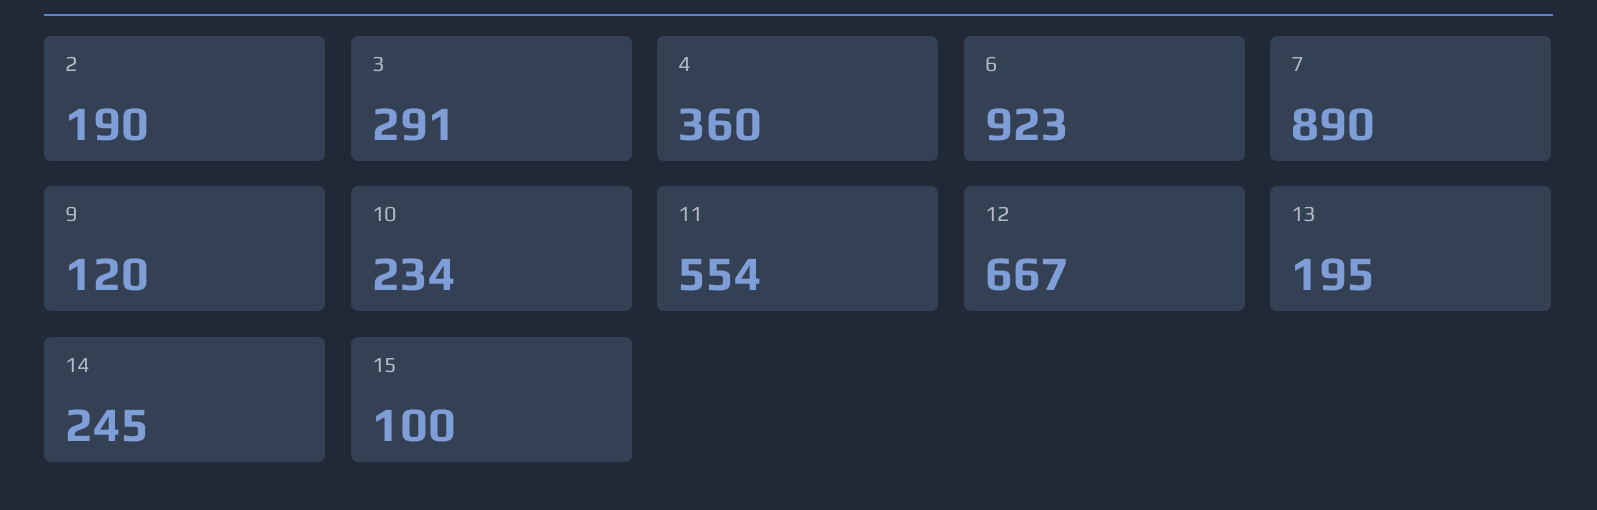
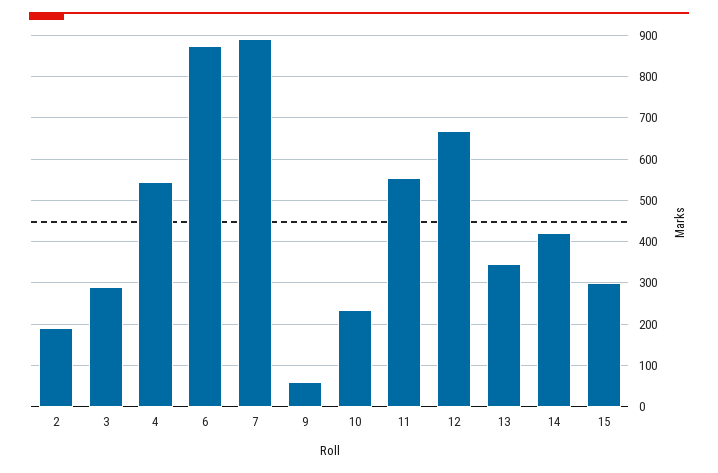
  {
    "2": 190,
    "3": 291,
-   "4": 360,
+   "4": 540,
-   "6": 923,
+   "6": 880,
    "7": 890,
-   "9": 120,
+   "9": 60,
    "10": 234,
    "11": 554,
    "12": 667,
-   "13": 195,
+   "13": 340,
-   "14": 245,
+   "14": 420,
-   "15": 100
+   "15": 300
  }

